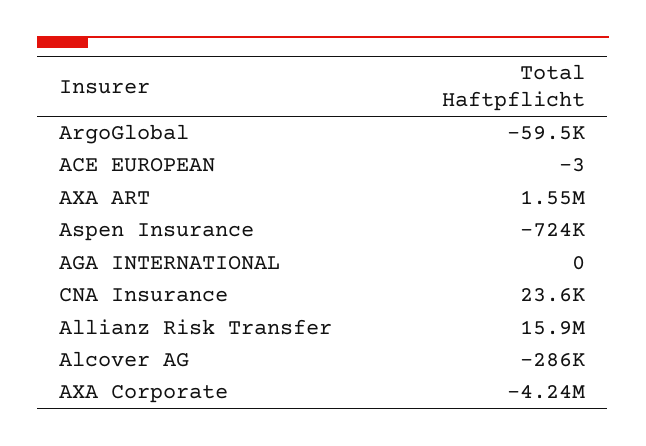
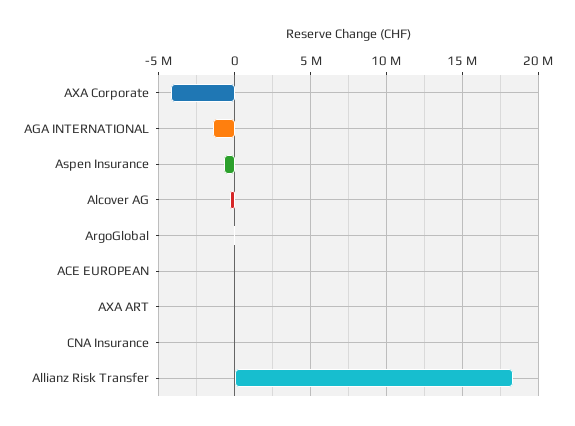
  {
    "ArgoGlobal": -59500,
    "ACE EUROPEAN": -3,
-   "AXA ART": 1550000,
+   "AXA ART": 0,
    "Aspen Insurance": -724000,
-   "AGA INTERNATIONAL": 0,
+   "AGA INTERNATIONAL": -1500000,
    "CNA Insurance": 23600,
-   "Allianz Risk Transfer": 15900000,
+   "Allianz Risk Transfer": 18500000,
    "Alcover AG": -286000,
    "AXA Corporate": -4240000
  }

